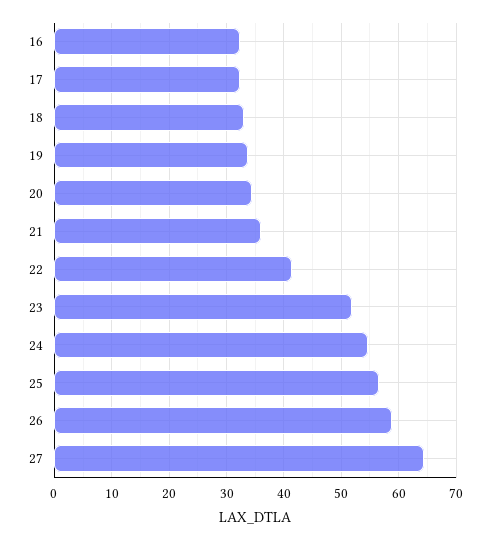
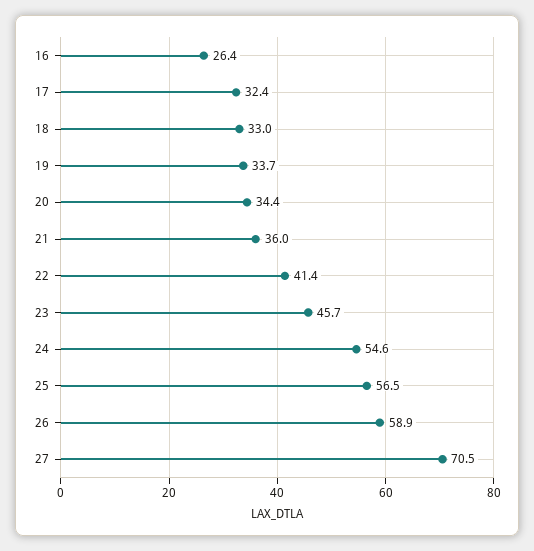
  {
-   "16": 32,
+   "16": 26.4,
    "17": 32.4,
    "18": 33,
    "19": 33.7,
    "20": 34.4,
    "21": 36,
    "22": 41.4,
-   "23": 52,
+   "23": 45.7,
    "24": 54.6,
    "25": 56.5,
    "26": 58.9,
-   "27": 64
+   "27": 70.5
  }

